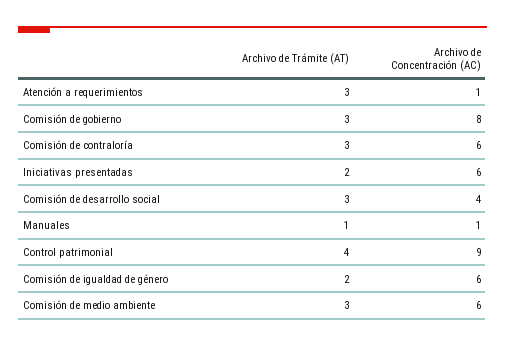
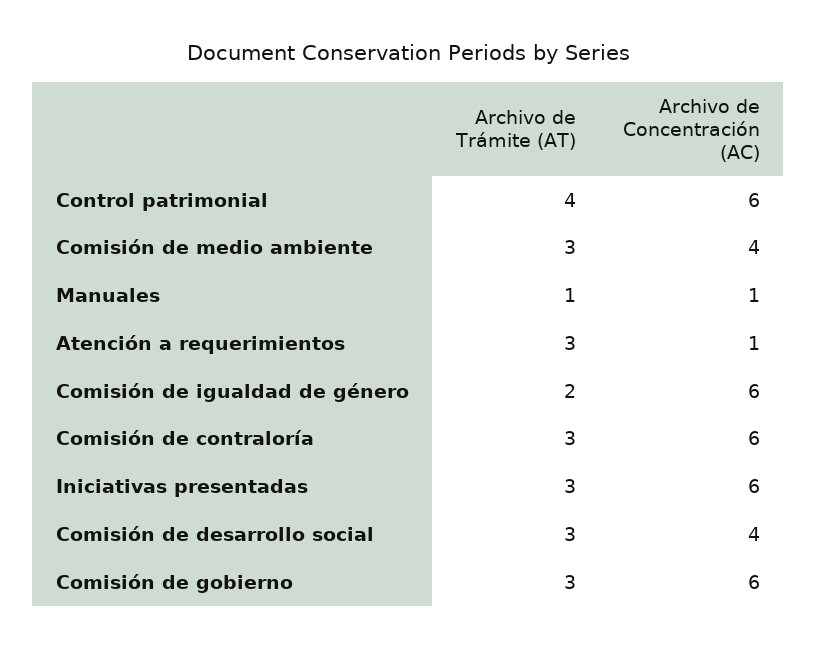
  {
    "Archivo de Trámite (AT)": {
      "Atención a requerimientos": 3,
      "Comisión de gobierno": 3,
      "Comisión de contraloría": 3,
-     "Iniciativas presentadas": 2,
+     "Iniciativas presentadas": 3,
      "Comisión de desarrollo social": 3,
      "Manuales": 1,
      "Control patrimonial": 4,
      "Comisión de igualdad de género": 2,
      "Comisión de medio ambiente": 3
    },
    "Archivo de Concentración (AC)": {
      "Atención a requerimientos": 1,
-     "Comisión de gobierno": 8,
+     "Comisión de gobierno": 6,
      "Comisión de contraloría": 6,
      "Iniciativas presentadas": 6,
      "Comisión de desarrollo social": 4,
      "Manuales": 1,
-     "Control patrimonial": 9,
+     "Control patrimonial": 6,
      "Comisión de igualdad de género": 6,
-     "Comisión de medio ambiente": 6
+     "Comisión de medio ambiente": 4
    }
  }

